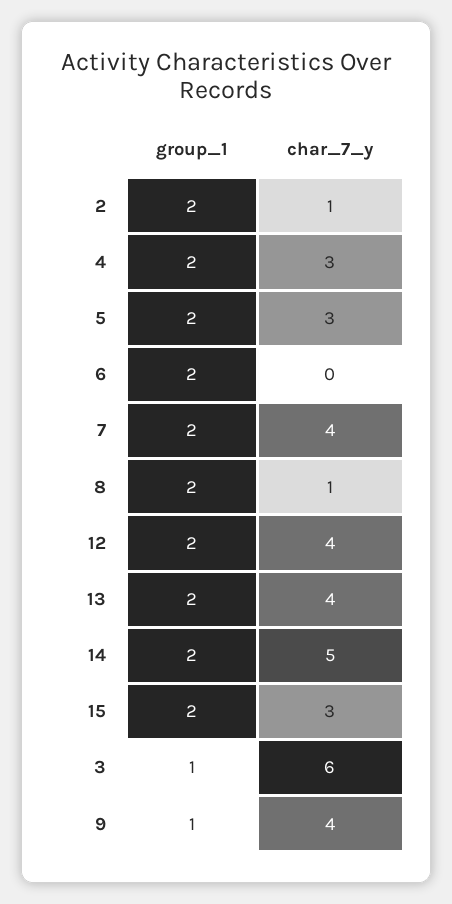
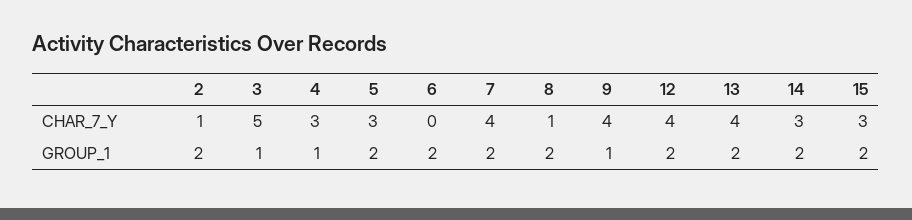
  {
    "group_1": {
      "2": 2,
-     "4": 2,
+     "4": 1,
      "5": 2,
      "6": 2,
      "7": 2,
      "8": 2,
      "12": 2,
      "13": 2,
      "14": 2,
      "15": 2,
      "3": 1,
      "9": 1
    },
    "char_7_y": {
      "2": 1,
      "4": 3,
      "5": 3,
      "6": 0,
      "7": 4,
      "8": 1,
      "12": 4,
      "13": 4,
-     "14": 5,
+     "14": 3,
      "15": 3,
-     "3": 6,
+     "3": 5,
      "9": 4
    }
  }

